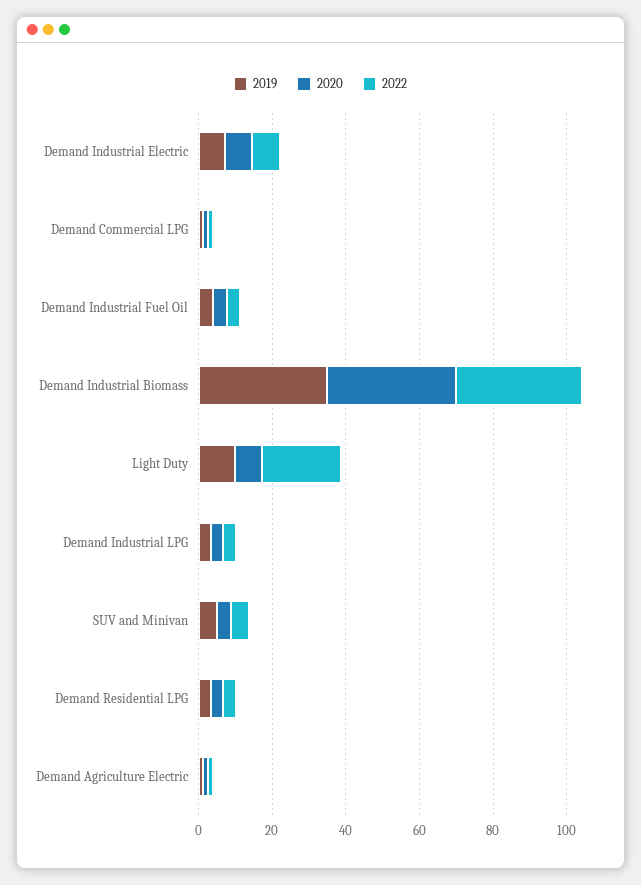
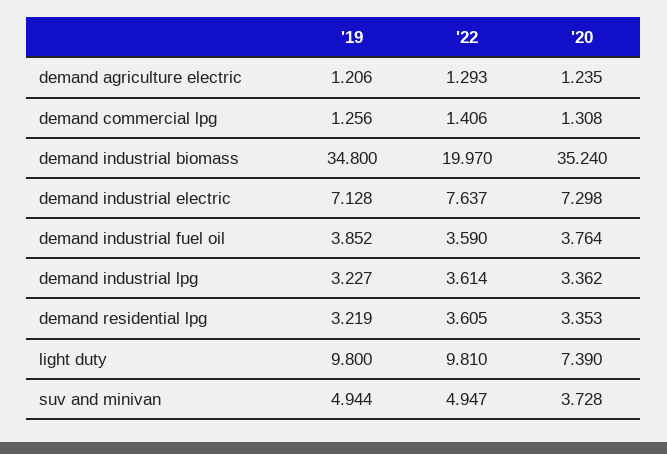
  {
    "2019": {
      "Demand Industrial Electric": 7.128,
      "Demand Commercial LPG": 1.256,
      "Demand Industrial Fuel Oil": 3.852,
      "Demand Industrial Biomass": 34.8,
      "Light Duty": 9.8,
      "Demand Industrial LPG": 3.227,
      "SUV and Minivan": 4.944,
      "Demand Residential LPG": 3.219,
      "Demand Agriculture Electric": 1.206
    },
    "2020": {
      "Demand Industrial Electric": 7.298,
      "Demand Commercial LPG": 1.308,
      "Demand Industrial Fuel Oil": 3.764,
      "Demand Industrial Biomass": 35.24,
      "Light Duty": 7.39,
      "Demand Industrial LPG": 3.362,
      "SUV and Minivan": 3.728,
      "Demand Residential LPG": 3.353,
      "Demand Agriculture Electric": 1.235
    },
    "2022": {
      "Demand Industrial Electric": 7.637,
      "Demand Commercial LPG": 1.406,
      "Demand Industrial Fuel Oil": 3.59,
-     "Demand Industrial Biomass": 35,
+     "Demand Industrial Biomass": 19.97,
-     "Light Duty": 20,
+     "Light Duty": 9.81,
      "Demand Industrial LPG": 3.614,
      "SUV and Minivan": 4.947,
      "Demand Residential LPG": 3.605,
      "Demand Agriculture Electric": 1.293
    }
  }

